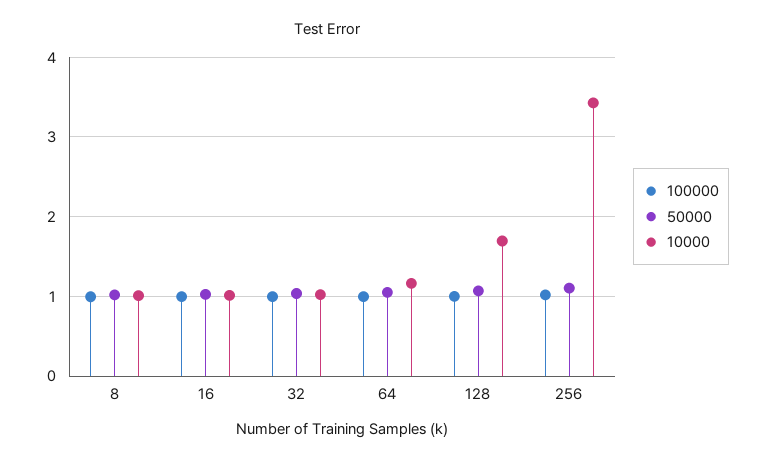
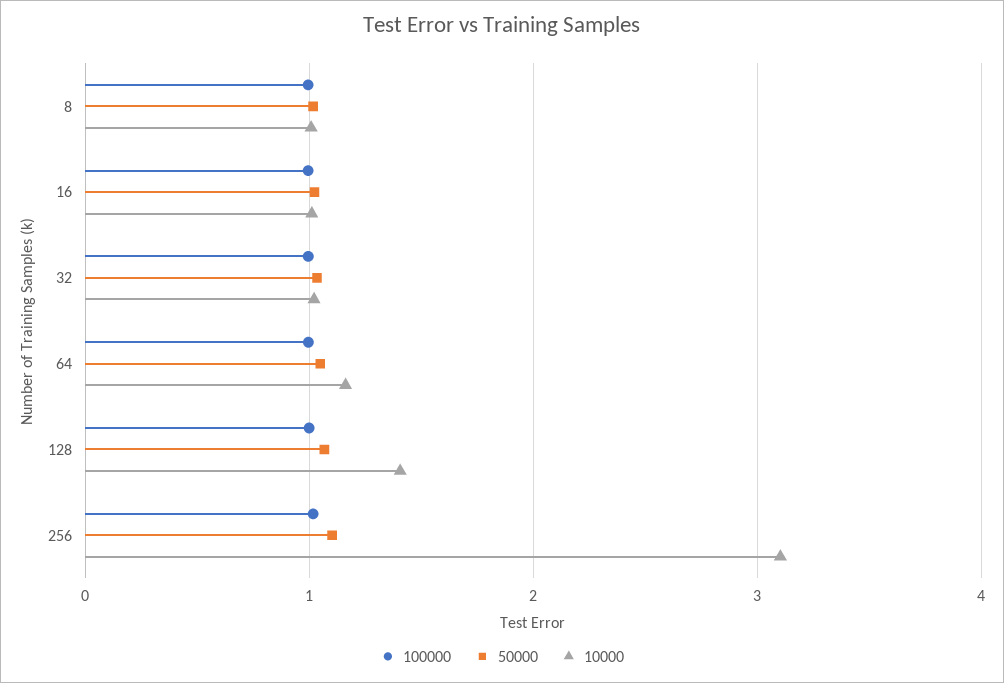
  {
    "100000": {
      "8": 1,
      "16": 1,
      "32": 1,
      "64": 1,
      "128": 1,
      "256": 1
    },
    "50000": {
      "8": 1,
      "16": 1,
      "32": 1,
      "64": 1.1,
      "128": 1.1,
      "256": 1.1
    },
    "10000": {
      "8": 1,
      "16": 1,
      "32": 1,
      "64": 1.2,
-     "128": 1.7,
+     "128": 1.4,
-     "256": 3.4
+     "256": 3.1
    }
  }

